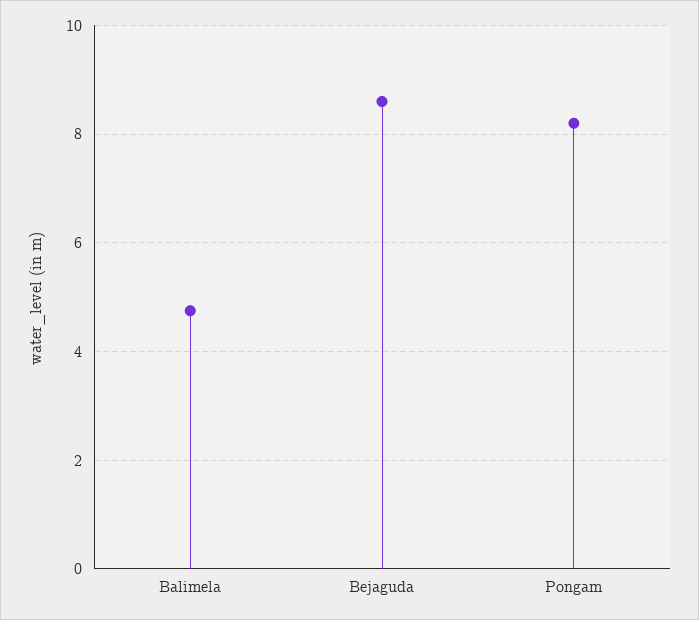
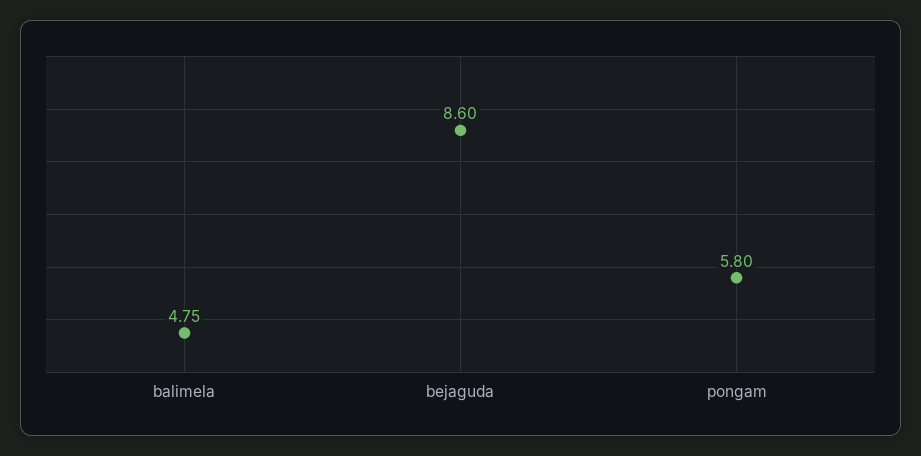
  {
    "Balimela": 4.75,
    "Bejaguda": 8.6,
-   "Pongam": 8.2
+   "Pongam": 5.8
  }

